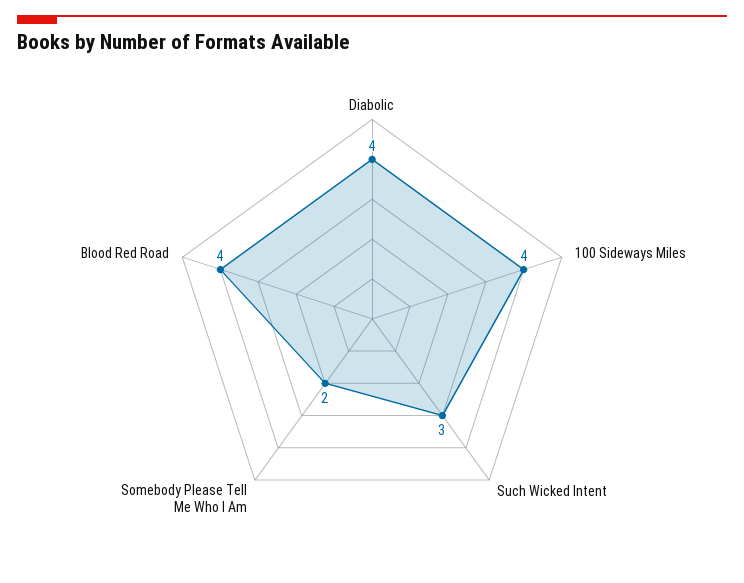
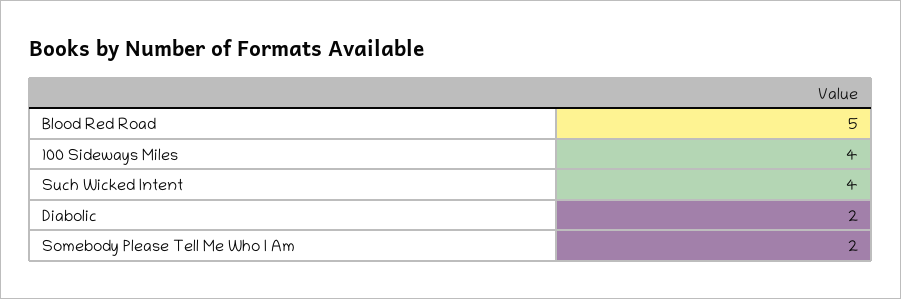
  {
-   "Diabolic": 4,
+   "Diabolic": 2,
    "100 Sideways Miles": 4,
-   "Such Wicked Intent": 3,
+   "Such Wicked Intent": 4,
    "Somebody Please Tell Me Who I Am": 2,
-   "Blood Red Road": 4
+   "Blood Red Road": 5
  }

